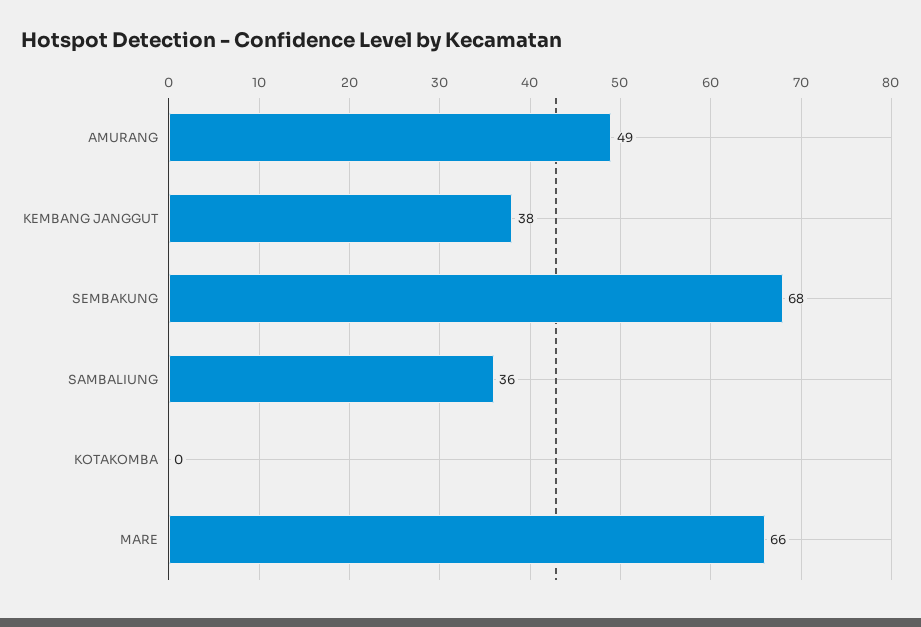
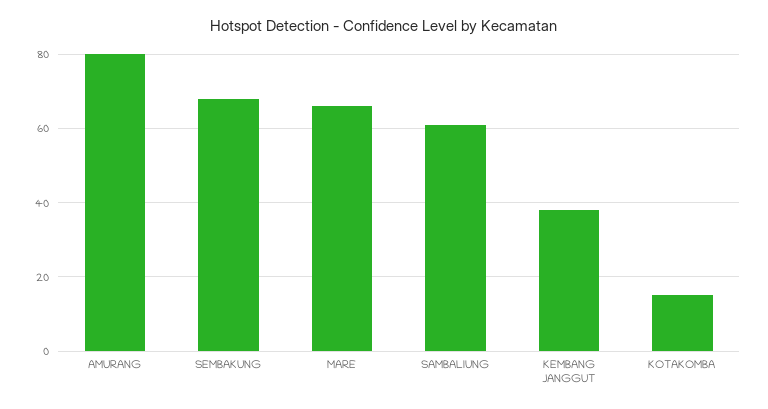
  {
-   "AMURANG": 49,
+   "AMURANG": 80,
    "KEMBANG JANGGUT": 38,
    "SEMBAKUNG": 68,
-   "SAMBALIUNG": 36,
+   "SAMBALIUNG": 60,
-   "KOTAKOMBA": 0,
+   "KOTAKOMBA": 15,
    "MARE": 66
  }

